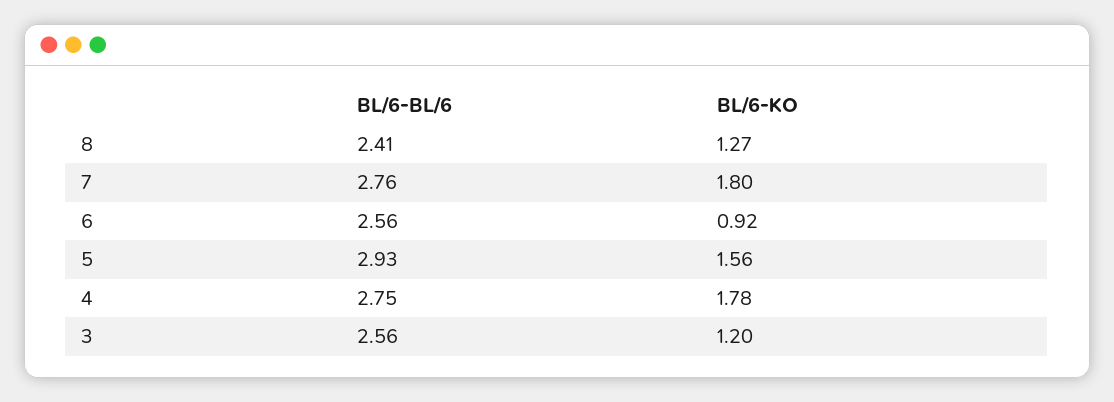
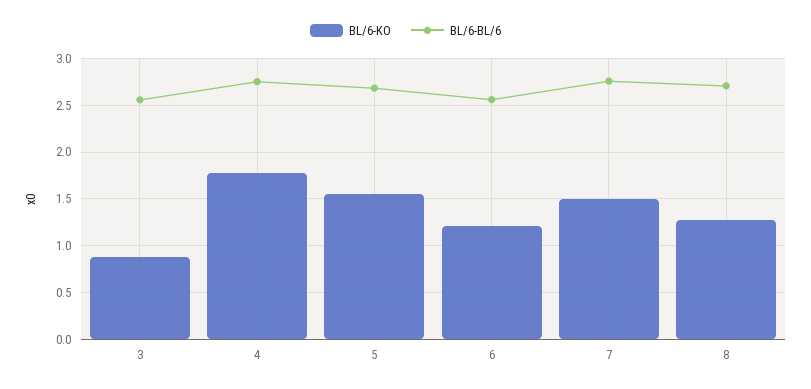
  {
    "BL/6-BL/6": {
-     "8": 2.41,
+     "8": 2.7,
      "7": 2.76,
      "6": 2.56,
-     "5": 2.93,
+     "5": 2.7,
      "4": 2.75,
      "3": 2.56
    },
    "BL/6-KO": {
      "8": 1.27,
-     "7": 1.8,
+     "7": 1.5,
-     "6": 0.92,
+     "6": 1.2,
      "5": 1.56,
      "4": 1.78,
-     "3": 1.2
+     "3": 0.9
    }
  }

